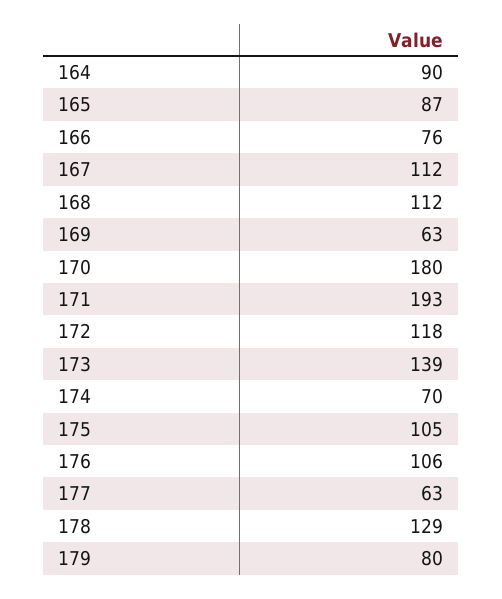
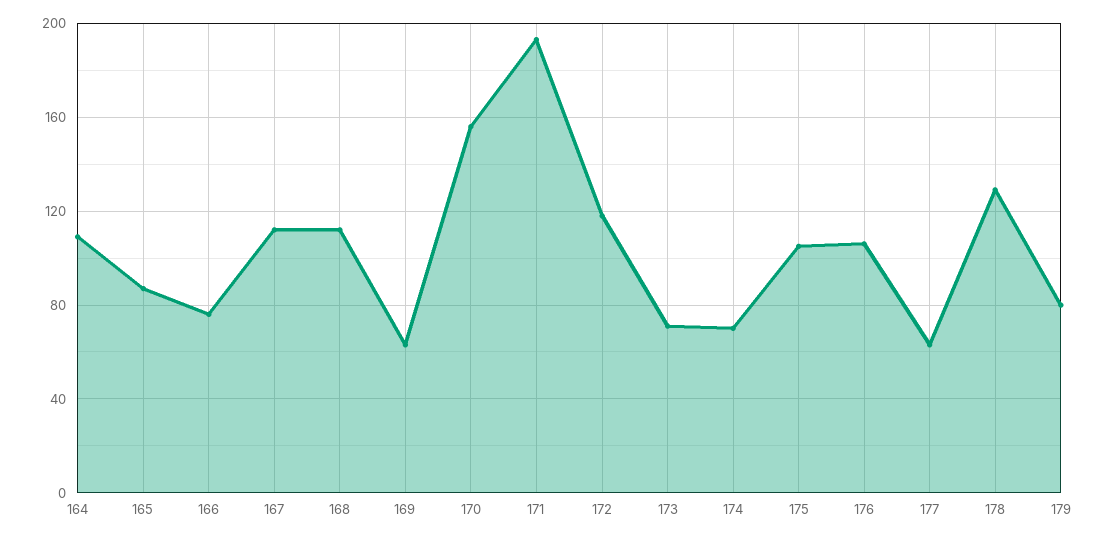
  {
-   "164": 90,
+   "164": 110,
    "165": 87,
    "166": 76,
    "167": 112,
    "168": 112,
    "169": 63,
-   "170": 180,
+   "170": 155,
    "171": 193,
    "172": 118,
-   "173": 139,
+   "173": 70,
    "174": 70,
    "175": 105,
    "176": 106,
    "177": 63,
    "178": 129,
    "179": 80
  }

